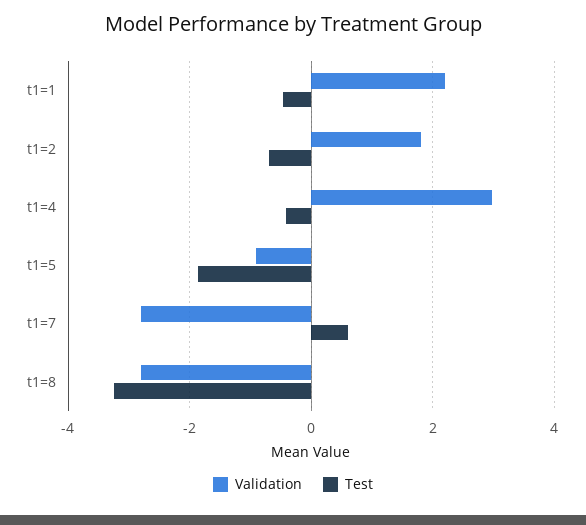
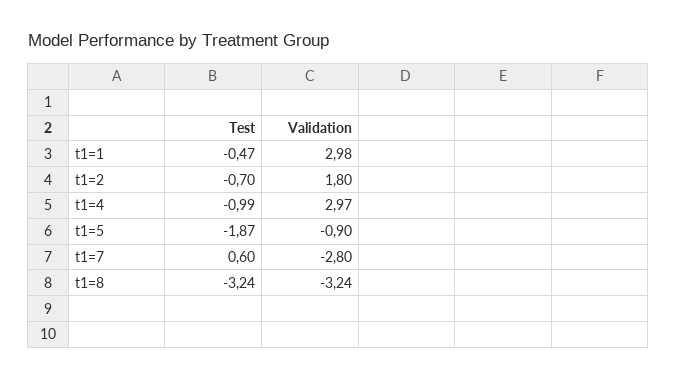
  {
    "Validation": {
-     "t1=1": 2.2,
+     "t1=1": 2.98,
      "t1=2": 1.8,
      "t1=4": 2.97,
      "t1=5": -0.9,
      "t1=7": -2.8,
-     "t1=8": -2.8
+     "t1=8": -3.24
    },
    "Test": {
      "t1=1": -0.47,
      "t1=2": -0.7,
-     "t1=4": -0.4,
+     "t1=4": -0.99,
      "t1=5": -1.87,
      "t1=7": 0.6,
      "t1=8": -3.24
    }
  }

